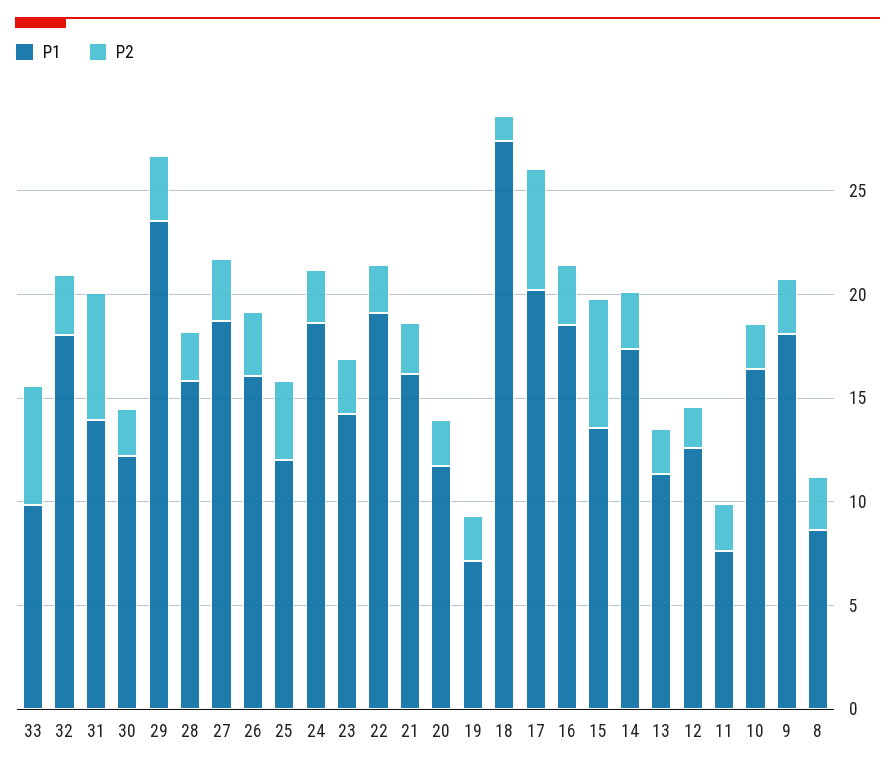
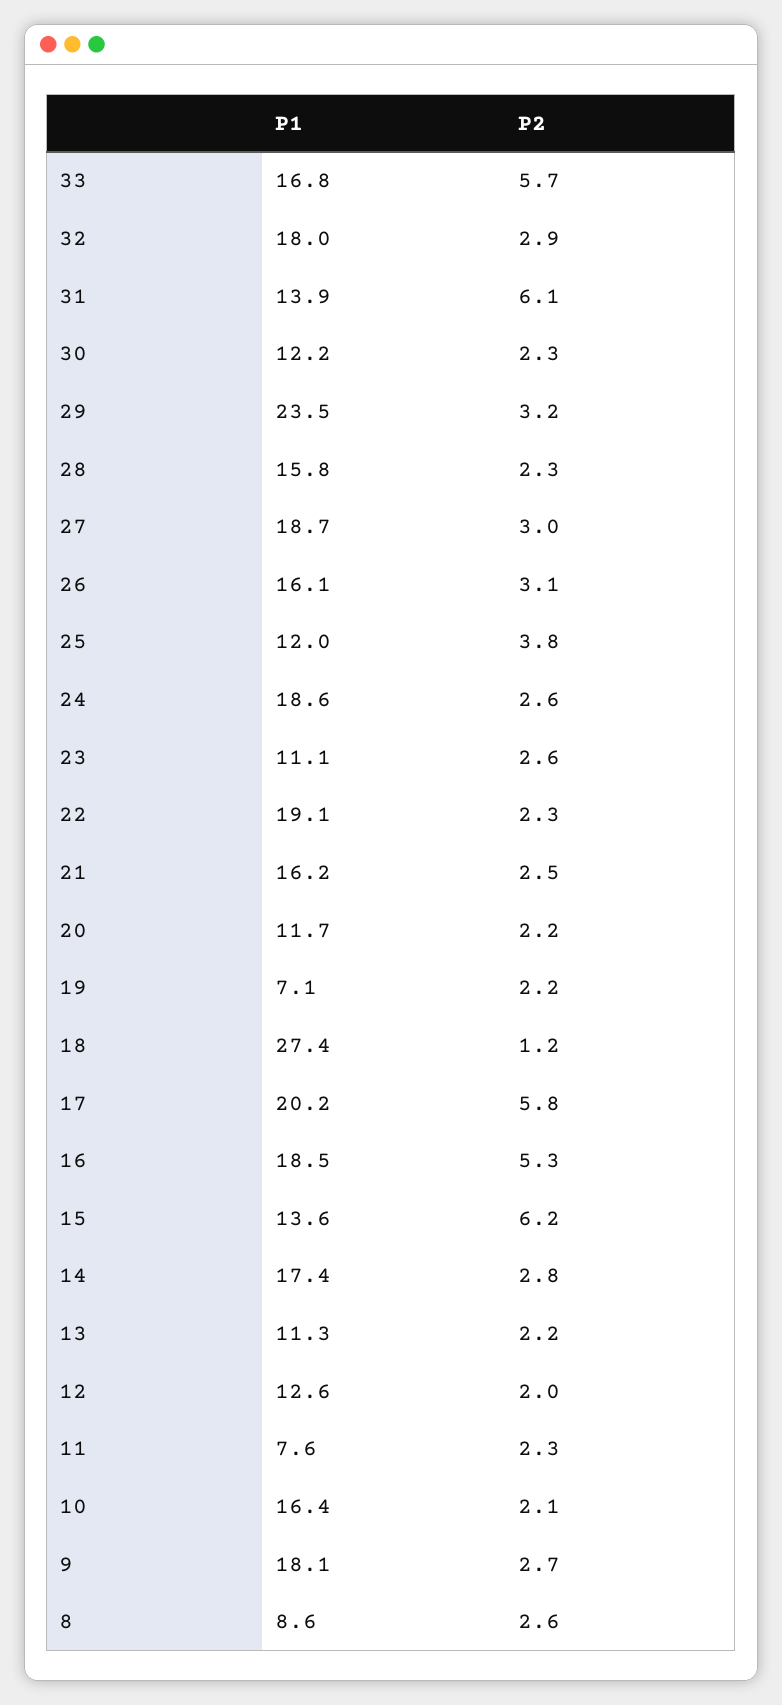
  {
    "P1": {
-     "33": 10,
+     "33": 16.8,
      "32": 18,
      "31": 13.9,
      "30": 12.2,
      "29": 23.5,
      "28": 15.8,
      "27": 18.7,
      "26": 16.1,
      "25": 12,
      "24": 18.6,
-     "23": 14,
+     "23": 11.1,
      "22": 19.1,
      "21": 16.2,
      "20": 11.7,
      "19": 7.1,
      "18": 27.4,
      "17": 20.2,
      "16": 18.5,
      "15": 13.6,
      "14": 17.4,
      "13": 11.3,
      "12": 12.6,
      "11": 7.6,
      "10": 16.4,
      "9": 18.1,
      "8": 8.6
    },
    "P2": {
      "33": 5.7,
      "32": 2.9,
      "31": 6.1,
      "30": 2.3,
      "29": 3.2,
      "28": 2.3,
      "27": 3,
      "26": 3.1,
      "25": 3.8,
      "24": 2.6,
      "23": 2.6,
      "22": 2.3,
      "21": 2.5,
      "20": 2.2,
      "19": 2.2,
      "18": 1.2,
      "17": 5.8,
-     "16": 3,
+     "16": 5.3,
      "15": 6.2,
      "14": 2.8,
      "13": 2.2,
      "12": 2,
      "11": 2.3,
      "10": 2.1,
      "9": 2.7,
      "8": 2.6
    }
  }

